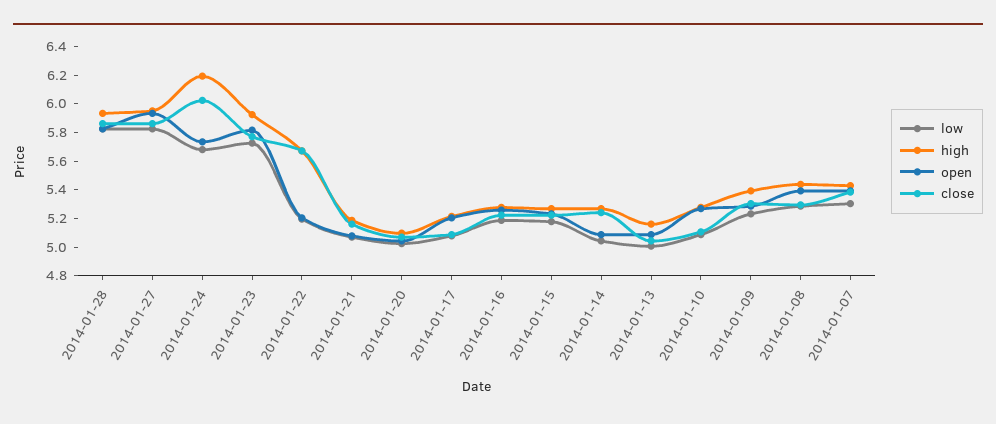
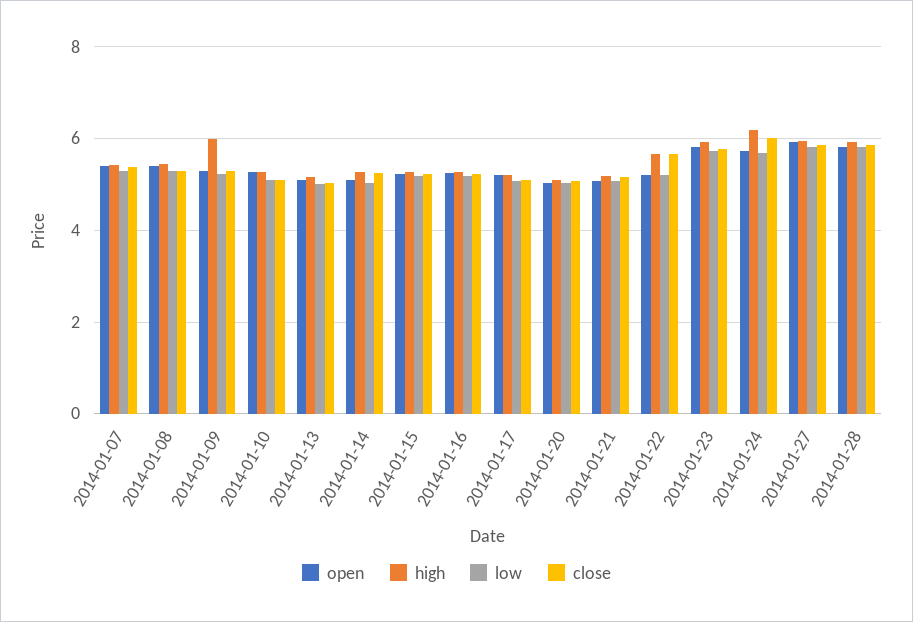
  {
    "low": {
      "2014-01-28": 5.8,
      "2014-01-27": 5.8,
      "2014-01-24": 5.7,
      "2014-01-23": 5.7,
      "2014-01-22": 5.2,
      "2014-01-21": 5.1,
      "2014-01-20": 5,
      "2014-01-17": 5.1,
      "2014-01-16": 5.2,
      "2014-01-15": 5.2,
      "2014-01-14": 5,
      "2014-01-13": 5,
      "2014-01-10": 5.1,
      "2014-01-09": 5.2,
      "2014-01-08": 5.3,
      "2014-01-07": 5.3
    },
    "high": {
      "2014-01-28": 5.9,
      "2014-01-27": 6,
      "2014-01-24": 6.2,
      "2014-01-23": 5.9,
      "2014-01-22": 5.7,
      "2014-01-21": 5.2,
      "2014-01-20": 5.1,
      "2014-01-17": 5.2,
      "2014-01-16": 5.3,
      "2014-01-15": 5.3,
      "2014-01-14": 5.3,
      "2014-01-13": 5.2,
      "2014-01-10": 5.3,
-     "2014-01-09": 5.4,
+     "2014-01-09": 6,
      "2014-01-08": 5.4,
      "2014-01-07": 5.4
    },
    "open": {
      "2014-01-28": 5.8,
      "2014-01-27": 5.9,
      "2014-01-24": 5.7,
      "2014-01-23": 5.8,
      "2014-01-22": 5.2,
      "2014-01-21": 5.1,
      "2014-01-20": 5,
      "2014-01-17": 5.2,
      "2014-01-16": 5.3,
      "2014-01-15": 5.2,
      "2014-01-14": 5.1,
      "2014-01-13": 5.1,
      "2014-01-10": 5.3,
      "2014-01-09": 5.3,
      "2014-01-08": 5.4,
      "2014-01-07": 5.4
    },
    "close": {
      "2014-01-28": 5.9,
      "2014-01-27": 5.9,
      "2014-01-24": 6,
      "2014-01-23": 5.8,
      "2014-01-22": 5.7,
      "2014-01-21": 5.2,
      "2014-01-20": 5.1,
      "2014-01-17": 5.1,
      "2014-01-16": 5.2,
      "2014-01-15": 5.2,
      "2014-01-14": 5.2,
      "2014-01-13": 5,
      "2014-01-10": 5.1,
      "2014-01-09": 5.3,
      "2014-01-08": 5.3,
      "2014-01-07": 5.4
    }
  }

